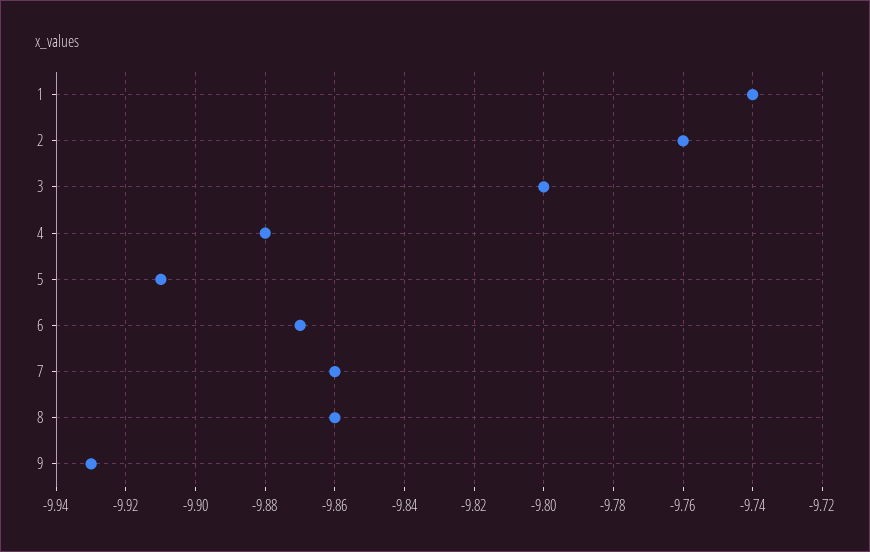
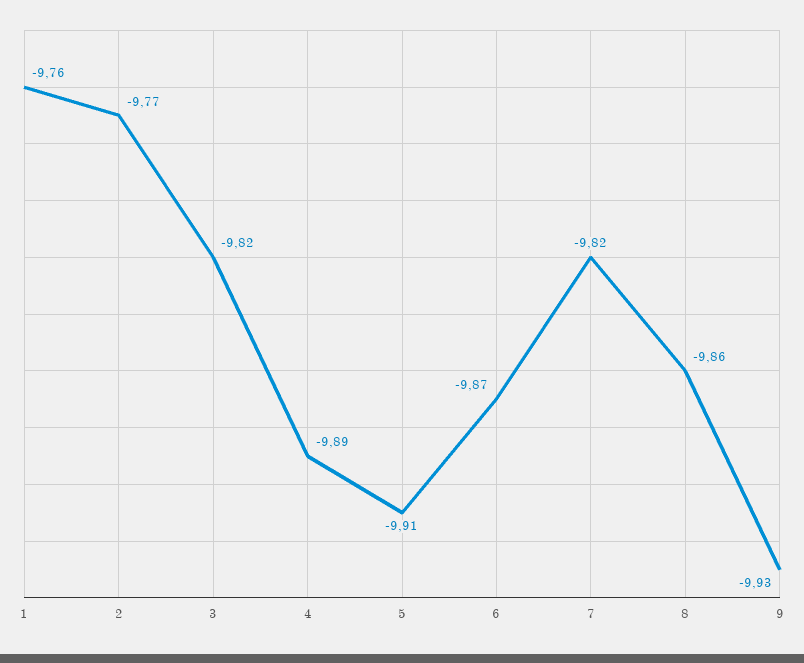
  {
-   "1": -9.74,
+   "1": -9.76,
-   "2": -9.76,
+   "2": -9.77,
-   "3": -9.8,
+   "3": -9.82,
-   "4": -9.88,
+   "4": -9.89,
    "5": -9.91,
    "6": -9.87,
-   "7": -9.86,
+   "7": -9.82,
    "8": -9.86,
    "9": -9.93
  }

